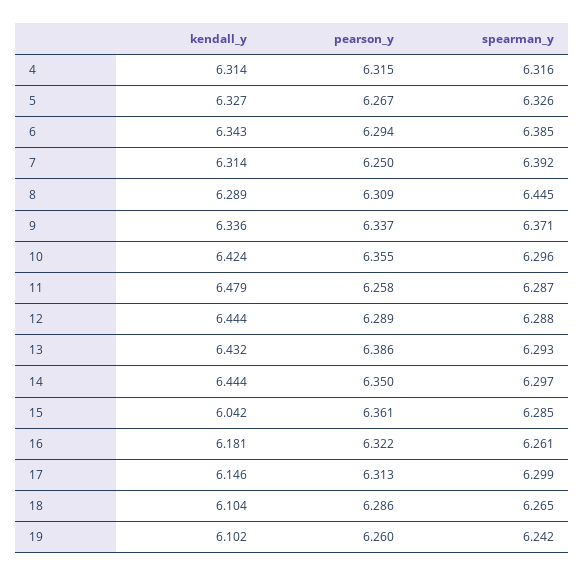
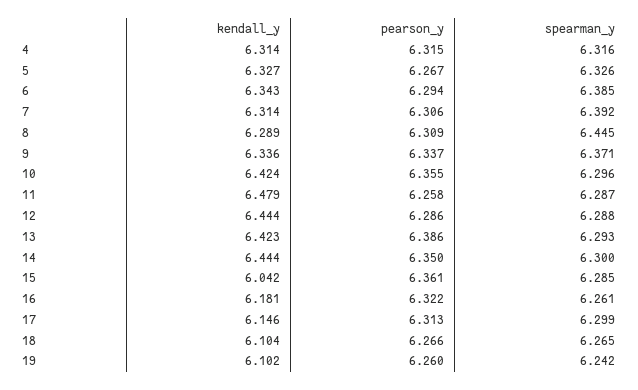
  {
    "kendall_y": {
      "4": 6.314,
      "5": 6.327,
      "6": 6.343,
      "7": 6.314,
      "8": 6.289,
      "9": 6.336,
      "10": 6.424,
      "11": 6.479,
      "12": 6.444,
-     "13": 6.432,
+     "13": 6.423,
      "14": 6.444,
      "15": 6.042,
      "16": 6.181,
      "17": 6.146,
      "18": 6.104,
      "19": 6.102
    },
    "pearson_y": {
      "4": 6.315,
      "5": 6.267,
      "6": 6.294,
-     "7": 6.25,
+     "7": 6.306,
      "8": 6.309,
      "9": 6.337,
      "10": 6.355,
      "11": 6.258,
-     "12": 6.289,
+     "12": 6.286,
      "13": 6.386,
      "14": 6.35,
      "15": 6.361,
      "16": 6.322,
      "17": 6.313,
-     "18": 6.286,
+     "18": 6.266,
      "19": 6.26
    },
    "spearman_y": {
      "4": 6.316,
      "5": 6.326,
      "6": 6.385,
      "7": 6.392,
      "8": 6.445,
      "9": 6.371,
      "10": 6.296,
      "11": 6.287,
      "12": 6.288,
      "13": 6.293,
-     "14": 6.297,
+     "14": 6.3,
      "15": 6.285,
      "16": 6.261,
      "17": 6.299,
      "18": 6.265,
      "19": 6.242
    }
  }

